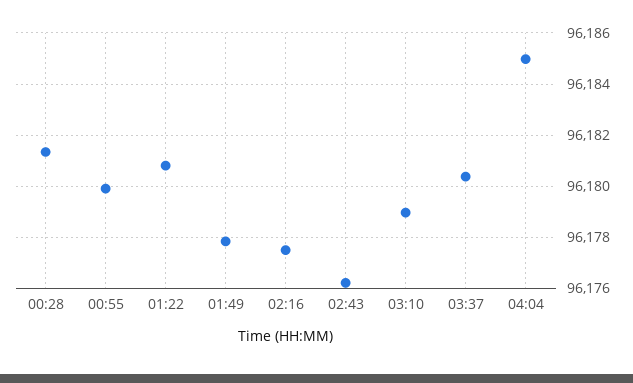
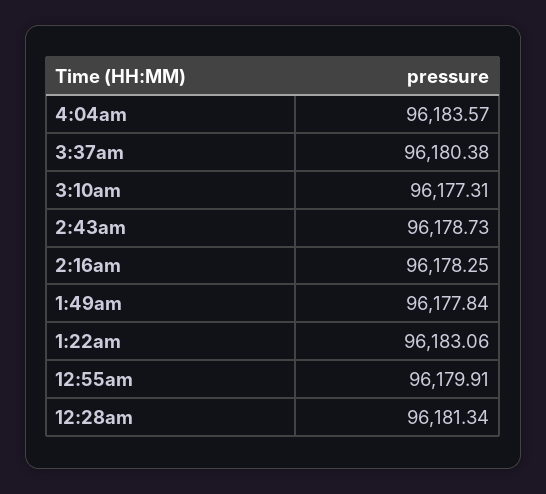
  {
    "00:28": 96181.34,
    "00:55": 96179.91,
-   "01:22": 96180.75,
+   "01:22": 96183.06,
    "01:49": 96177.84,
-   "02:16": 96177.5,
+   "02:16": 96178.25,
-   "02:43": 96176.25,
+   "02:43": 96178.73,
-   "03:10": 96179,
+   "03:10": 96177.31,
    "03:37": 96180.38,
-   "04:04": 96185
+   "04:04": 96183.57
  }

